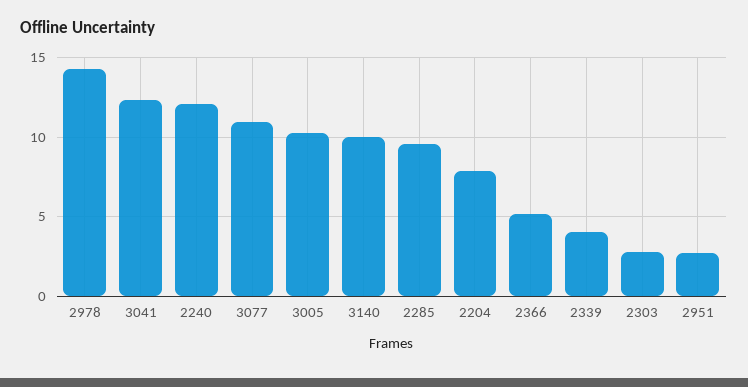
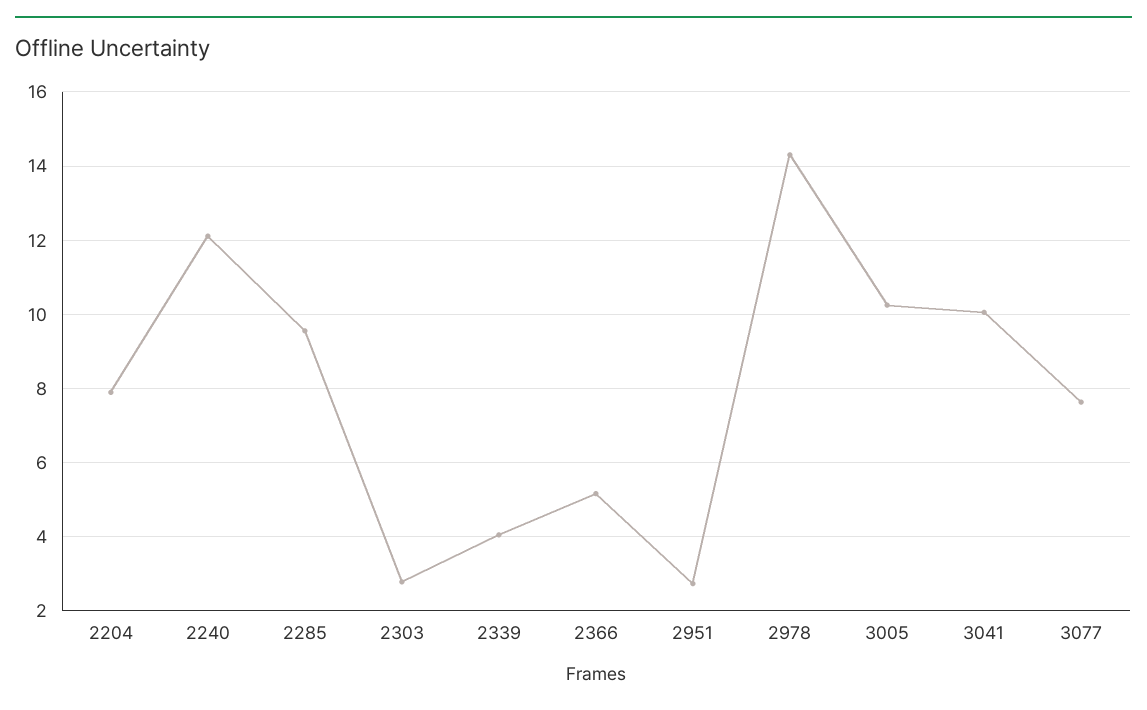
  {
    "2978": 14.4,
-   "3041": 12.5,
+   "3041": 10,
    "2240": 12.2,
-   "3077": 11,
+   "3077": 7.6,
    "3005": 10.2,
-   "3140": 10,
    "2285": 9.6,
    "2204": 7.8,
    "2366": 5.2,
    "2339": 4,
    "2303": 2.8,
    "2951": 2.8
  }

